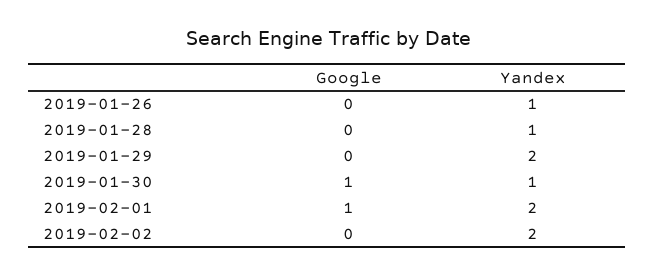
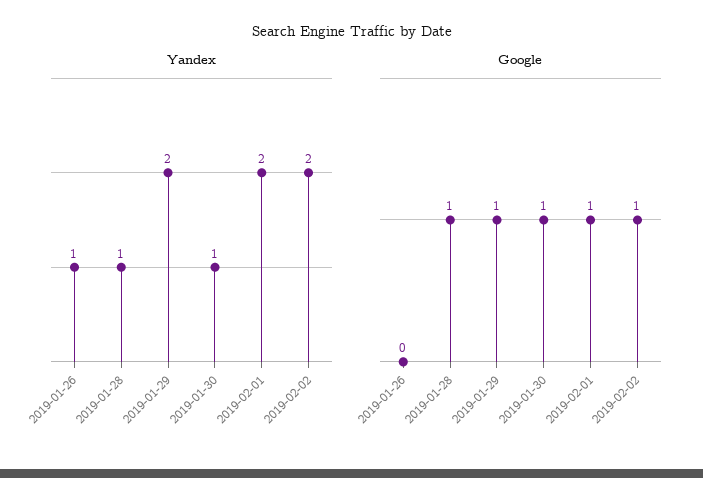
  {
    "Google": {
      "2019-01-26": 0,
-     "2019-01-28": 0,
+     "2019-01-28": 1,
-     "2019-01-29": 0,
+     "2019-01-29": 1,
      "2019-01-30": 1,
      "2019-02-01": 1,
-     "2019-02-02": 0
+     "2019-02-02": 1
    },
    "Yandex": {
      "2019-01-26": 1,
      "2019-01-28": 1,
      "2019-01-29": 2,
      "2019-01-30": 1,
      "2019-02-01": 2,
      "2019-02-02": 2
    }
  }

